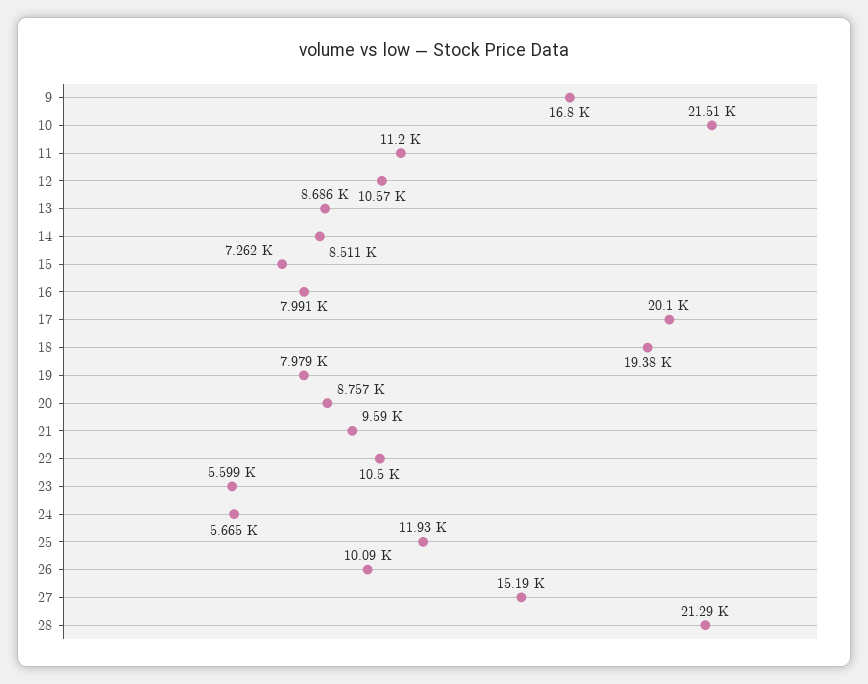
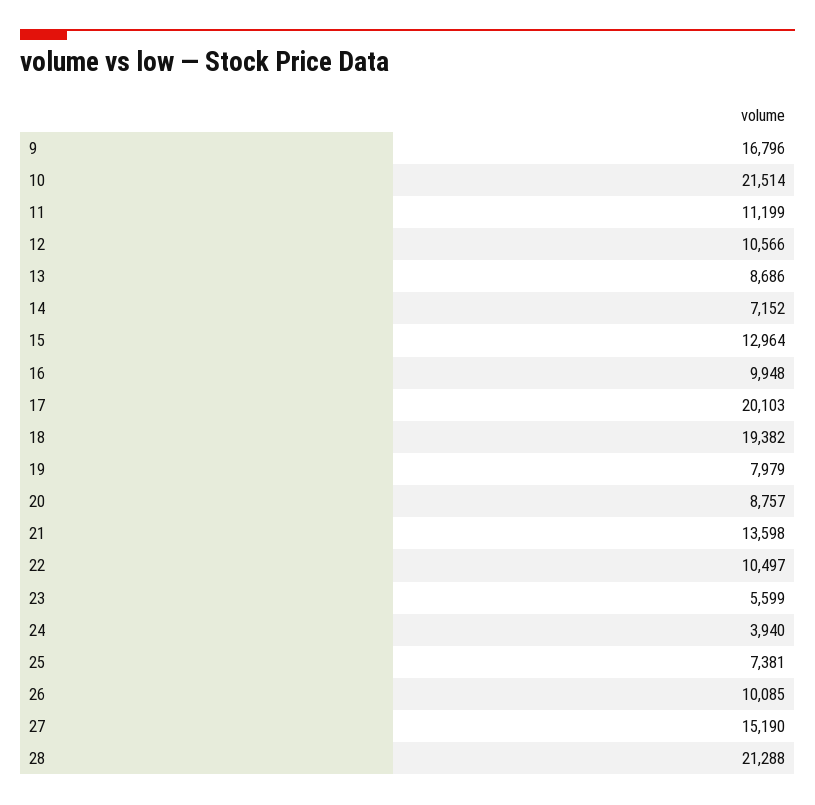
  {
    "9": 16796,
    "10": 21514,
    "11": 11199,
    "12": 10566,
    "13": 8686,
-   "14": 8511,
+   "14": 7152,
-   "15": 7262,
+   "15": 12964,
-   "16": 7991,
+   "16": 9948,
    "17": 20103,
    "18": 19382,
    "19": 7979,
    "20": 8757,
-   "21": 9590,
+   "21": 13598,
    "22": 10497,
    "23": 5599,
-   "24": 5665,
+   "24": 3940,
-   "25": 11930,
+   "25": 7381,
    "26": 10085,
    "27": 15190,
    "28": 21288
  }

